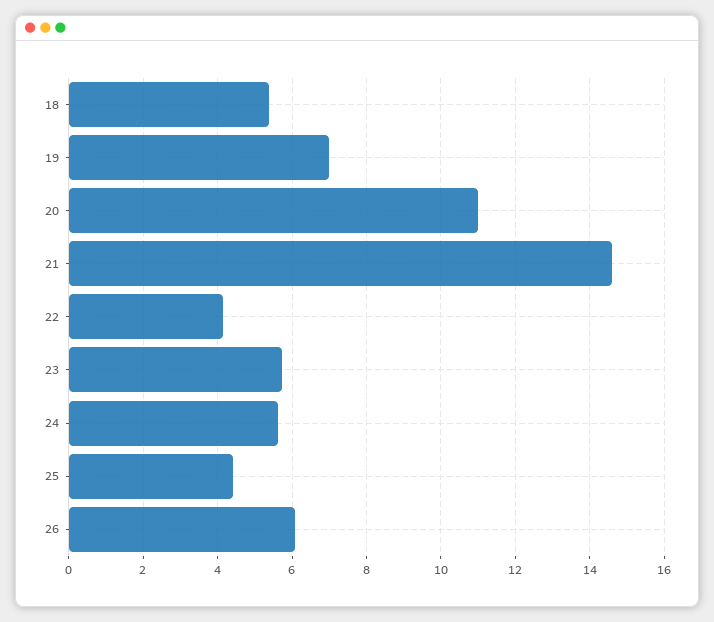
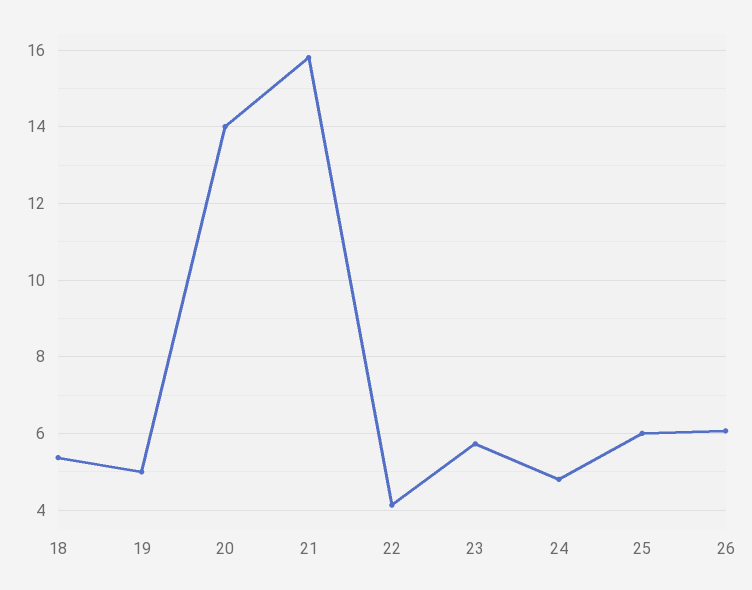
  {
    "18": 5.4,
-   "19": 7,
+   "19": 5,
-   "20": 11,
+   "20": 14,
-   "21": 14.6,
+   "21": 15.8,
    "22": 4.2,
    "23": 5.8,
-   "24": 5.6,
+   "24": 4.8,
-   "25": 4.4,
+   "25": 6,
    "26": 6
  }

